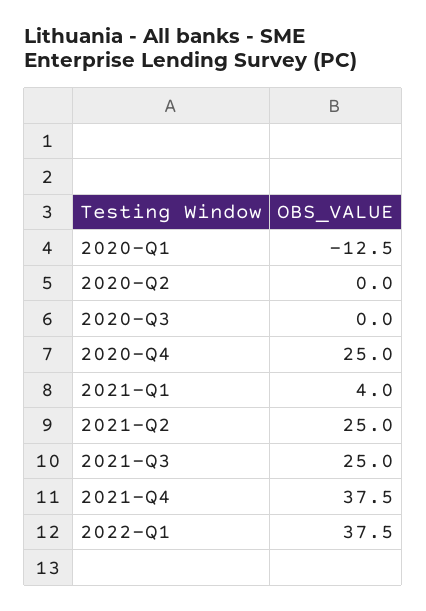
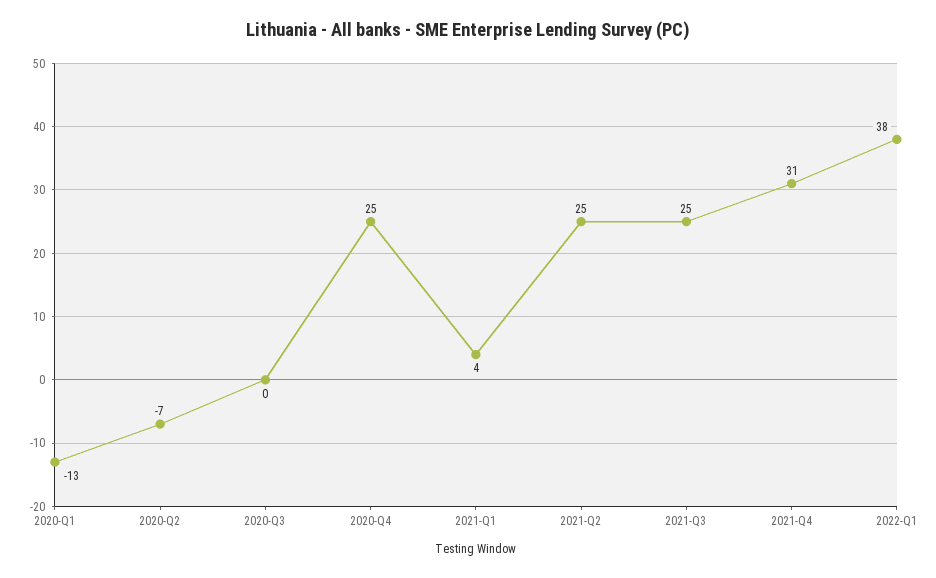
  {
    "2020-Q1": -12.5,
-   "2020-Q2": 0,
+   "2020-Q2": -7,
    "2020-Q3": 0,
    "2020-Q4": 25,
    "2021-Q1": 4,
    "2021-Q2": 25,
    "2021-Q3": 25,
-   "2021-Q4": 37.5,
+   "2021-Q4": 31,
    "2022-Q1": 37.5
  }

